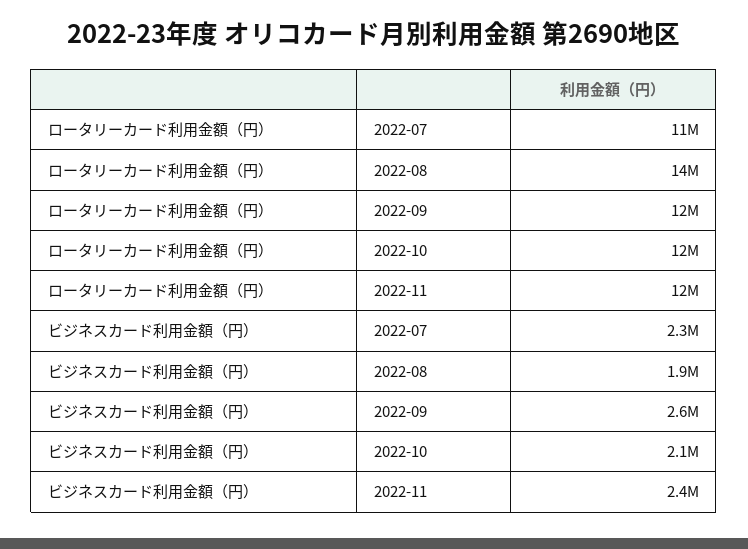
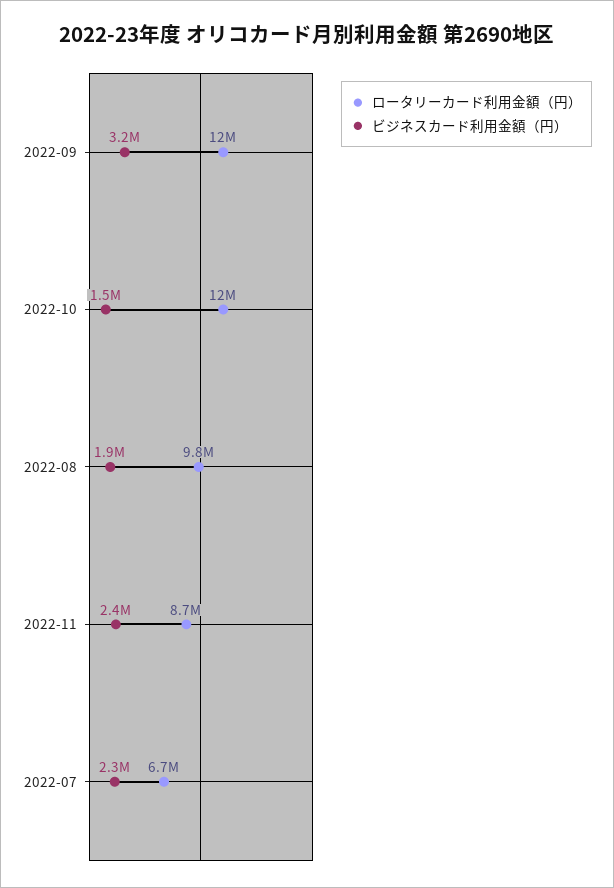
  {
    "ロータリーカード利用金額（円）": {
-     "2022-07": 11000000,
+     "2022-07": 6700000,
-     "2022-08": 14000000,
+     "2022-08": 9800000,
      "2022-09": 12000000,
      "2022-10": 12000000,
-     "2022-11": 12000000
+     "2022-11": 8700000
    },
    "ビジネスカード利用金額（円）": {
      "2022-07": 2300000,
      "2022-08": 1900000,
-     "2022-09": 2600000,
+     "2022-09": 3200000,
-     "2022-10": 2100000,
+     "2022-10": 1500000,
      "2022-11": 2400000
    }
  }

